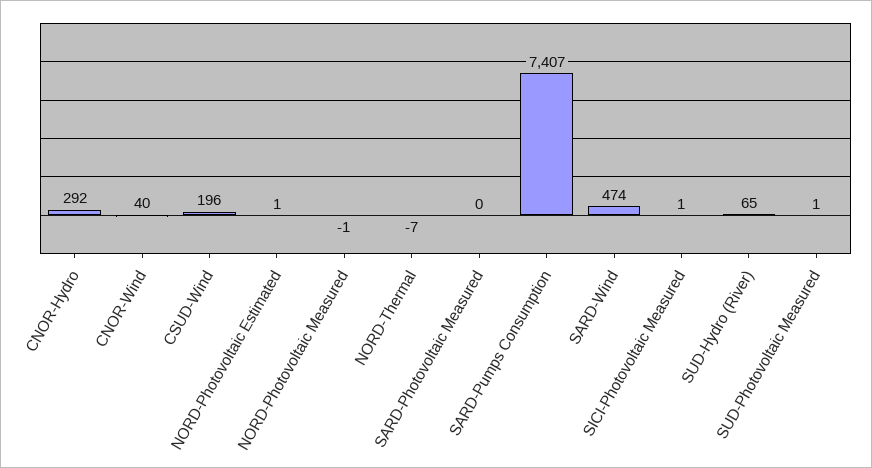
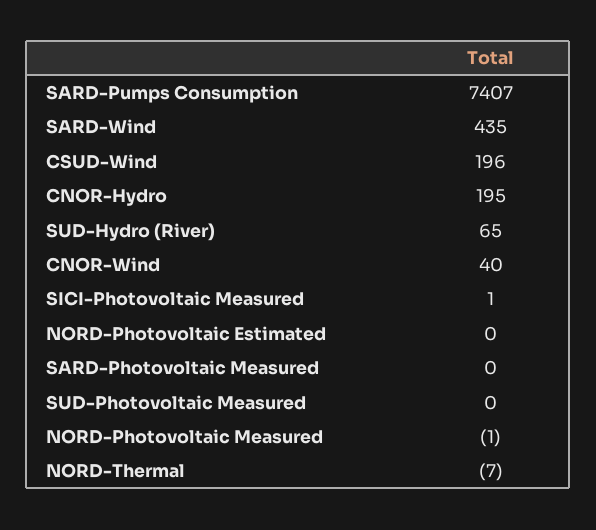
  {
-   "CNOR-Hydro": 292,
+   "CNOR-Hydro": 195,
    "CNOR-Wind": 40,
    "CSUD-Wind": 196,
-   "NORD-Photovoltaic Estimated": 1,
+   "NORD-Photovoltaic Estimated": 0,
    "NORD-Photovoltaic Measured": -1,
    "NORD-Thermal": -7,
    "SARD-Photovoltaic Measured": 0,
    "SARD-Pumps Consumption": 7407,
-   "SARD-Wind": 474,
+   "SARD-Wind": 435,
    "SICI-Photovoltaic Measured": 1,
    "SUD-Hydro (River)": 65,
-   "SUD-Photovoltaic Measured": 1
+   "SUD-Photovoltaic Measured": 0
  }

